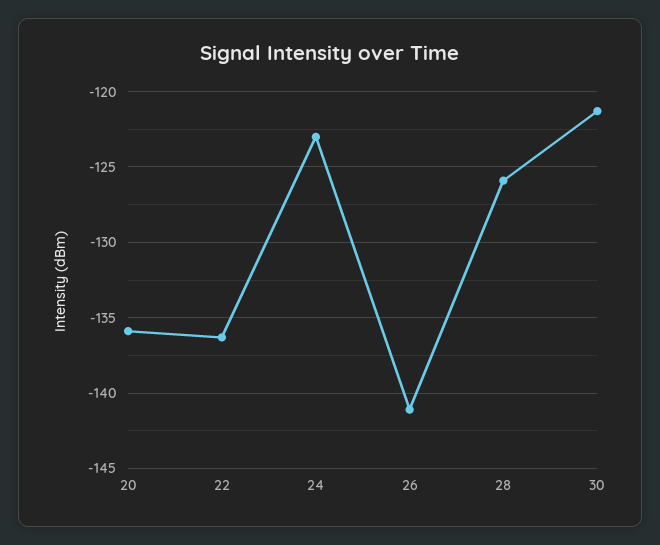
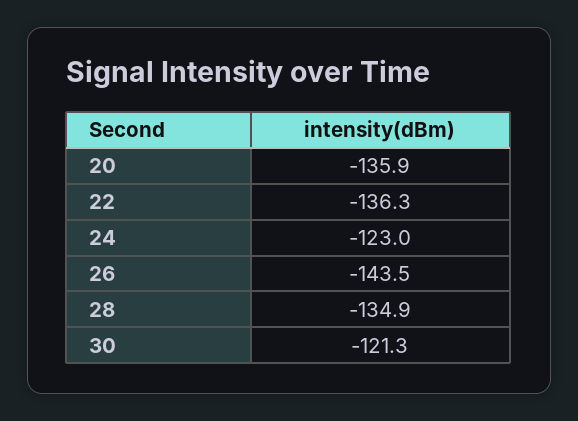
  {
    "20": -135.9,
    "22": -136.3,
    "24": -123,
-   "26": -141,
+   "26": -143.5,
-   "28": -126,
+   "28": -134.9,
    "30": -121.3
  }

